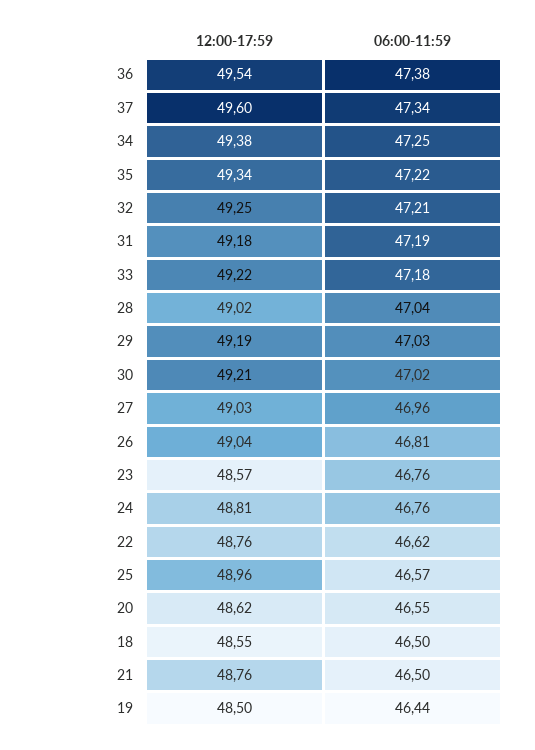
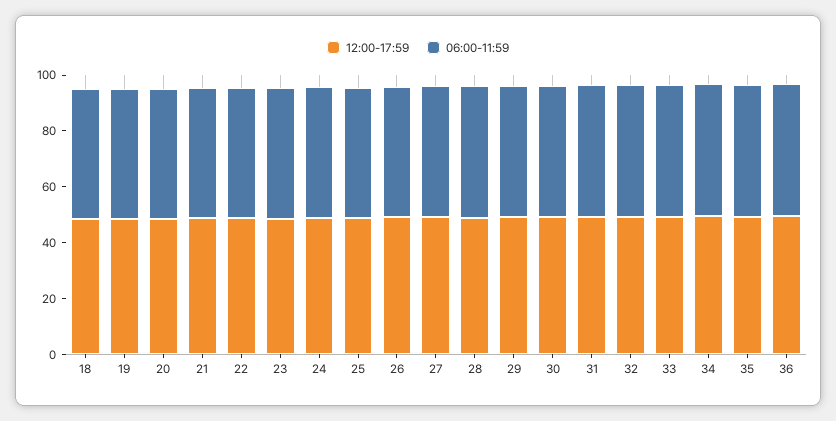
  {
    "12:00-17:59": {
      "36": 49.54,
-     "37": 49.6,
      "34": 49.38,
      "35": 49.34,
      "32": 49.25,
      "31": 49.18,
      "33": 49.22,
      "28": 49.02,
      "29": 49.19,
      "30": 49.21,
      "27": 49.03,
      "26": 49.04,
      "23": 48.57,
      "24": 48.81,
      "22": 48.76,
      "25": 48.96,
      "20": 48.62,
      "18": 48.55,
      "21": 48.76,
      "19": 48.5
    },
    "06:00-11:59": {
      "36": 47.38,
-     "37": 47.34,
      "34": 47.25,
      "35": 47.22,
      "32": 47.21,
      "31": 47.19,
      "33": 47.18,
      "28": 47.04,
      "29": 47.03,
      "30": 47.02,
      "27": 46.96,
      "26": 46.81,
      "23": 46.76,
      "24": 46.76,
      "22": 46.62,
      "25": 46.57,
      "20": 46.55,
      "18": 46.5,
      "21": 46.5,
      "19": 46.44
    }
  }

